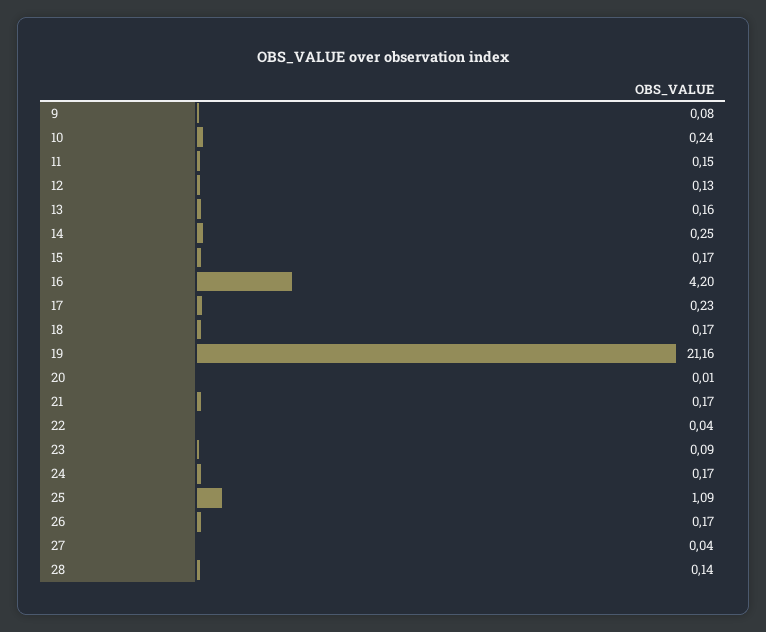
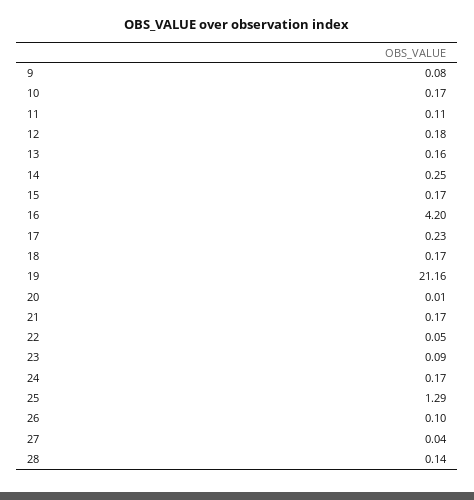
  {
    "9": 0.08,
-   "10": 0.24,
+   "10": 0.17,
-   "11": 0.15,
+   "11": 0.11,
-   "12": 0.13,
+   "12": 0.18,
    "13": 0.16,
    "14": 0.25,
    "15": 0.17,
    "16": 4.2,
    "17": 0.23,
    "18": 0.17,
    "19": 21.16,
    "20": 0.01,
    "21": 0.17,
-   "22": 0.04,
+   "22": 0.05,
    "23": 0.09,
    "24": 0.17,
-   "25": 1.09,
+   "25": 1.29,
-   "26": 0.17,
+   "26": 0.1,
    "27": 0.04,
    "28": 0.14
  }

